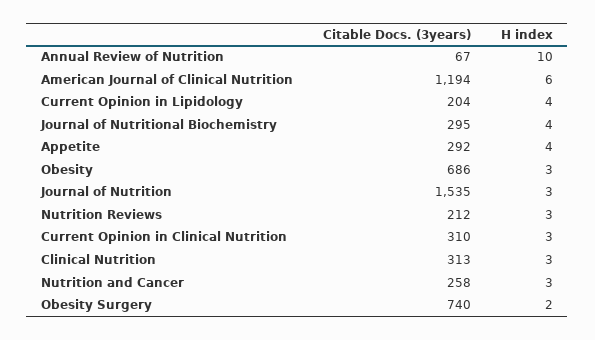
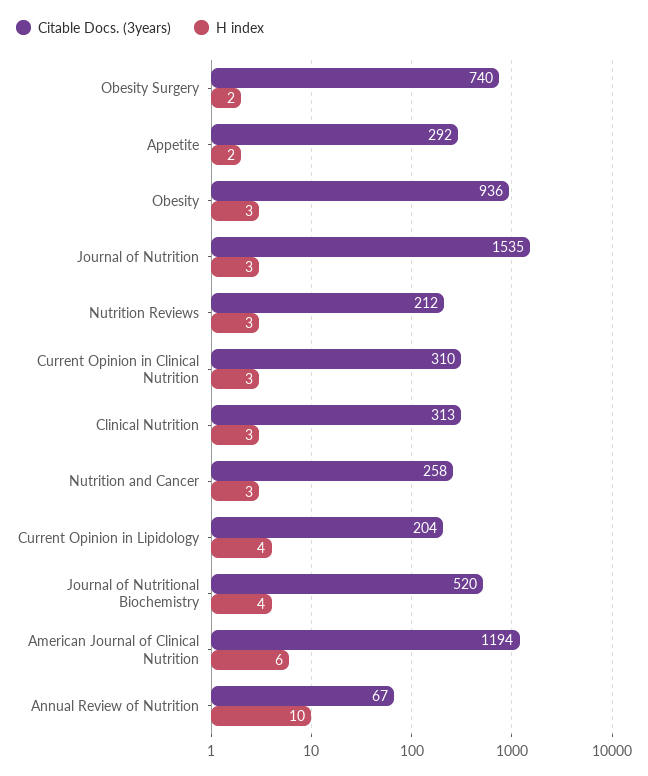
  {
    "Citable Docs. (3years)": {
      "Annual Review of Nutrition": 67,
      "American Journal of Clinical Nutrition": 1194,
      "Current Opinion in Lipidology": 204,
-     "Journal of Nutritional Biochemistry": 295,
+     "Journal of Nutritional Biochemistry": 520,
      "Appetite": 292,
-     "Obesity": 686,
+     "Obesity": 936,
      "Journal of Nutrition": 1535,
      "Nutrition Reviews": 212,
      "Current Opinion in Clinical Nutrition": 310,
      "Clinical Nutrition": 313,
      "Nutrition and Cancer": 258,
      "Obesity Surgery": 740
    },
    "H index": {
      "Annual Review of Nutrition": 10,
      "American Journal of Clinical Nutrition": 6,
      "Current Opinion in Lipidology": 4,
      "Journal of Nutritional Biochemistry": 4,
-     "Appetite": 4,
+     "Appetite": 2,
      "Obesity": 3,
      "Journal of Nutrition": 3,
      "Nutrition Reviews": 3,
      "Current Opinion in Clinical Nutrition": 3,
      "Clinical Nutrition": 3,
      "Nutrition and Cancer": 3,
      "Obesity Surgery": 2
    }
  }

